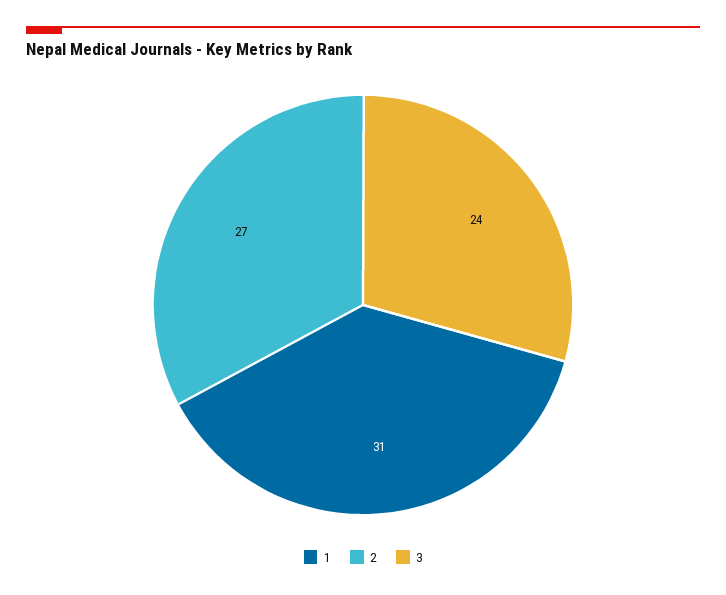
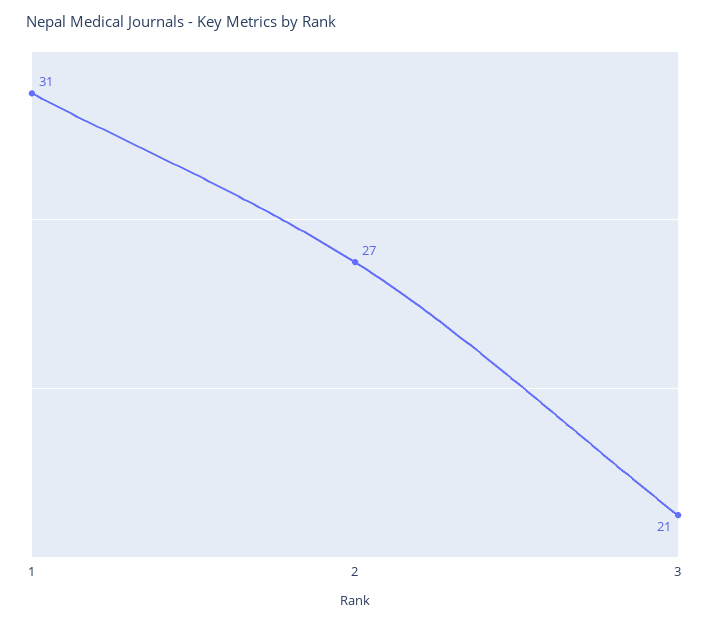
  {
    "1": 31,
    "2": 27,
-   "3": 24
+   "3": 21
  }

